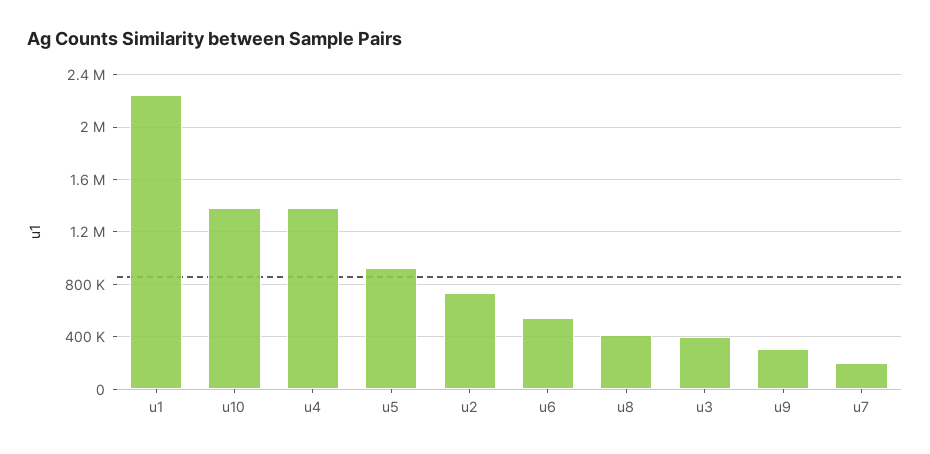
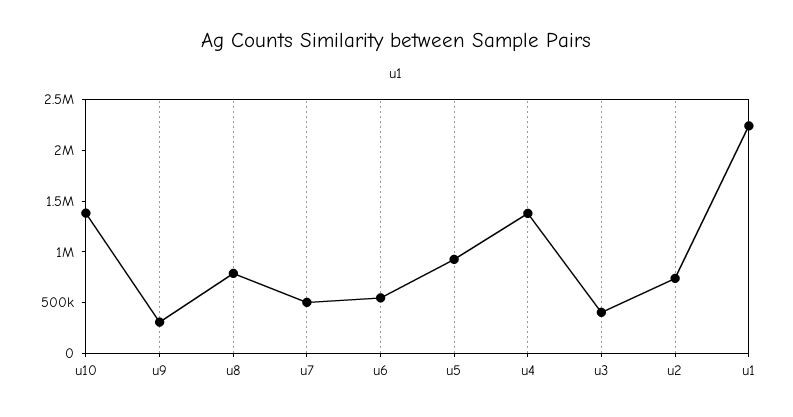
  {
    "u1": 2250000,
    "u10": 1400000,
    "u4": 1400000,
    "u5": 950000,
    "u2": 750000,
    "u6": 550000,
-   "u8": 400000,
+   "u8": 800000,
    "u3": 400000,
    "u9": 300000,
-   "u7": 200000
+   "u7": 500000
  }

